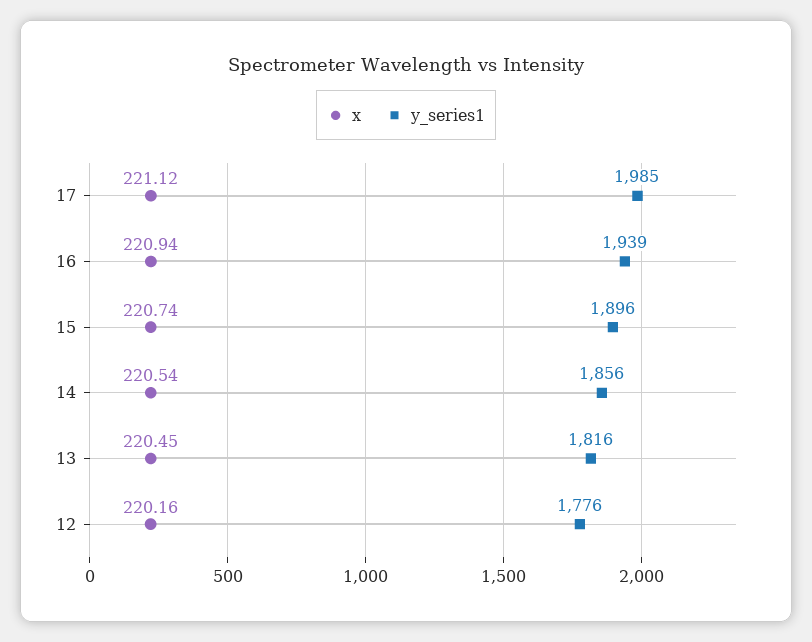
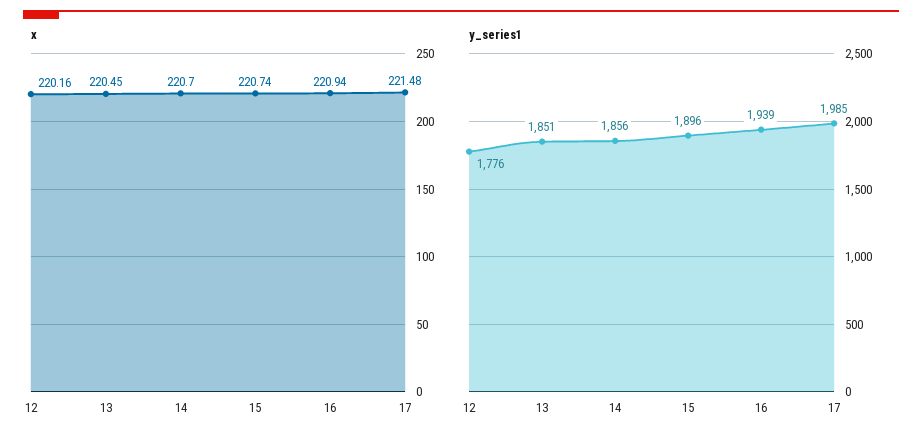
  {
    "x": {
-     "17": 221.12,
+     "17": 221.48,
      "16": 220.94,
      "15": 220.74,
-     "14": 220.54,
+     "14": 220.7,
      "13": 220.45,
      "12": 220.16
    },
    "y_series1": {
      "17": 1985,
      "16": 1939,
      "15": 1896,
      "14": 1856,
-     "13": 1816,
+     "13": 1851,
      "12": 1776
    }
  }

